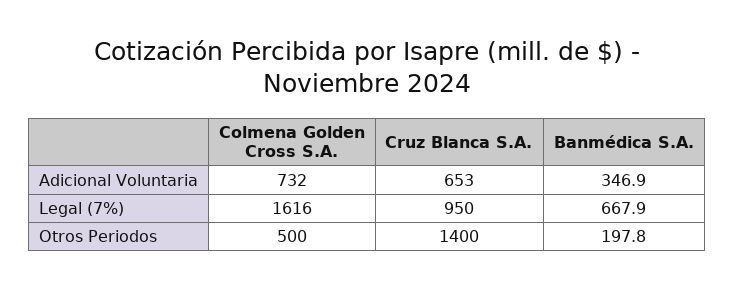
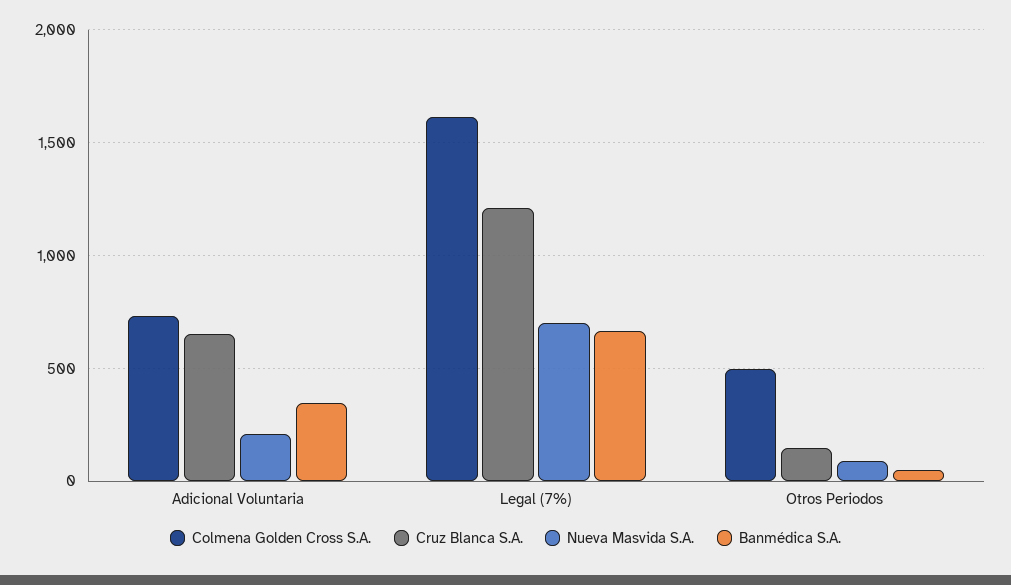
  {
    "Colmena Golden Cross S.A.": {
      "Adicional Voluntaria": 732,
      "Legal (7%)": 1616,
      "Otros Periodos": 500
    },
    "Cruz Blanca S.A.": {
      "Adicional Voluntaria": 653,
-     "Legal (7%)": 950,
+     "Legal (7%)": 1200,
-     "Otros Periodos": 1400
+     "Otros Periodos": 150
    },
    "Banmédica S.A.": {
      "Adicional Voluntaria": 346.9,
      "Legal (7%)": 667.9,
-     "Otros Periodos": 197.8
+     "Otros Periodos": 50
-   }
+   },
+   "Nueva Masvida S.A.": {
+     "Adicional Voluntaria": 200,
+     "Legal (7%)": 700,
+     "Otros Periodos": 100
+   }
  }

